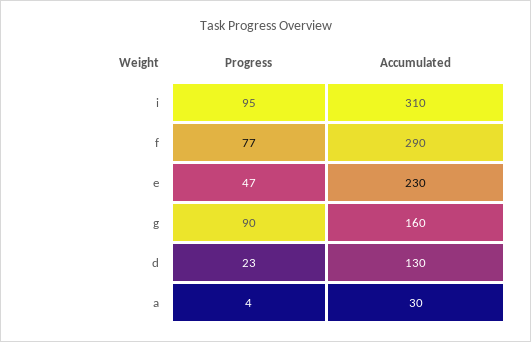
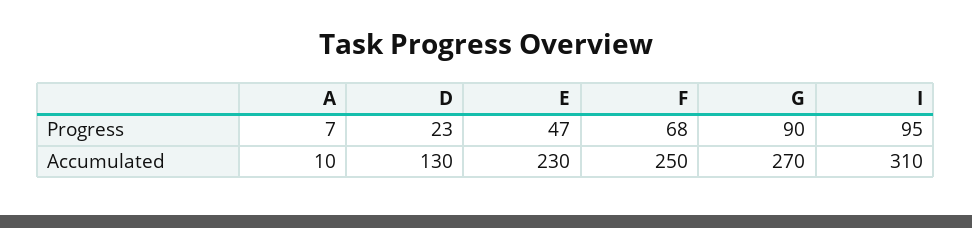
  {
    "Progress": {
      "i": 95,
-     "f": 77,
+     "f": 68,
      "e": 47,
      "g": 90,
      "d": 23,
-     "a": 4
+     "a": 7
    },
    "Accumulated": {
      "i": 310,
-     "f": 290,
+     "f": 250,
      "e": 230,
-     "g": 160,
+     "g": 270,
      "d": 130,
-     "a": 30
+     "a": 10
    }
  }

